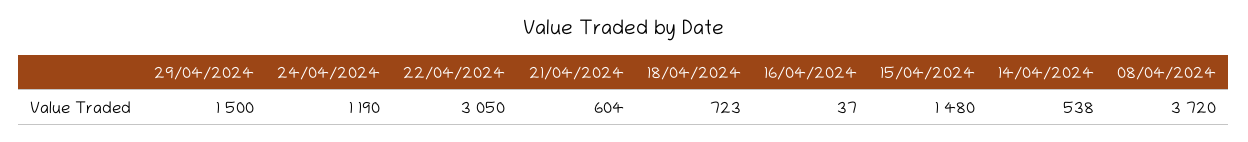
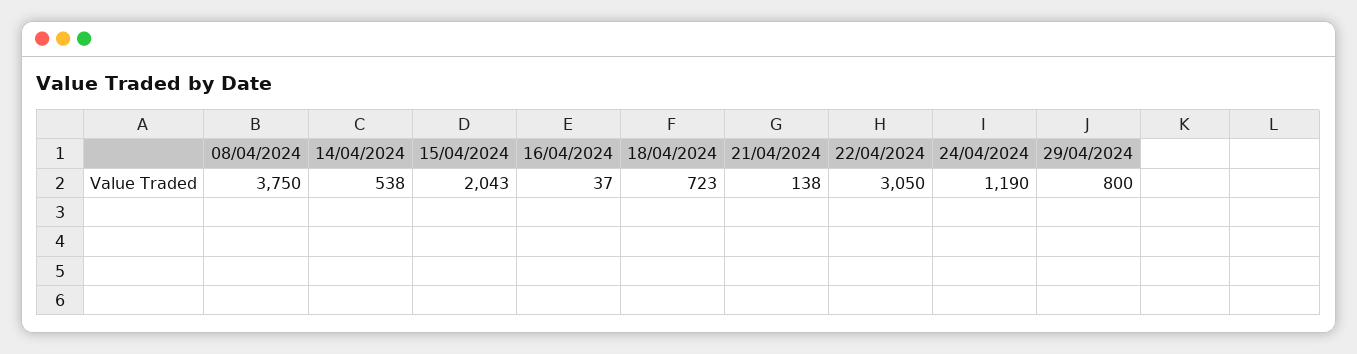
  {
-   "29/04/2024": 1500,
+   "29/04/2024": 800,
    "24/04/2024": 1190,
    "22/04/2024": 3050,
-   "21/04/2024": 604,
+   "21/04/2024": 138,
    "18/04/2024": 723,
    "16/04/2024": 37,
-   "15/04/2024": 1480,
+   "15/04/2024": 2043,
    "14/04/2024": 538,
-   "08/04/2024": 3720
+   "08/04/2024": 3750
  }

